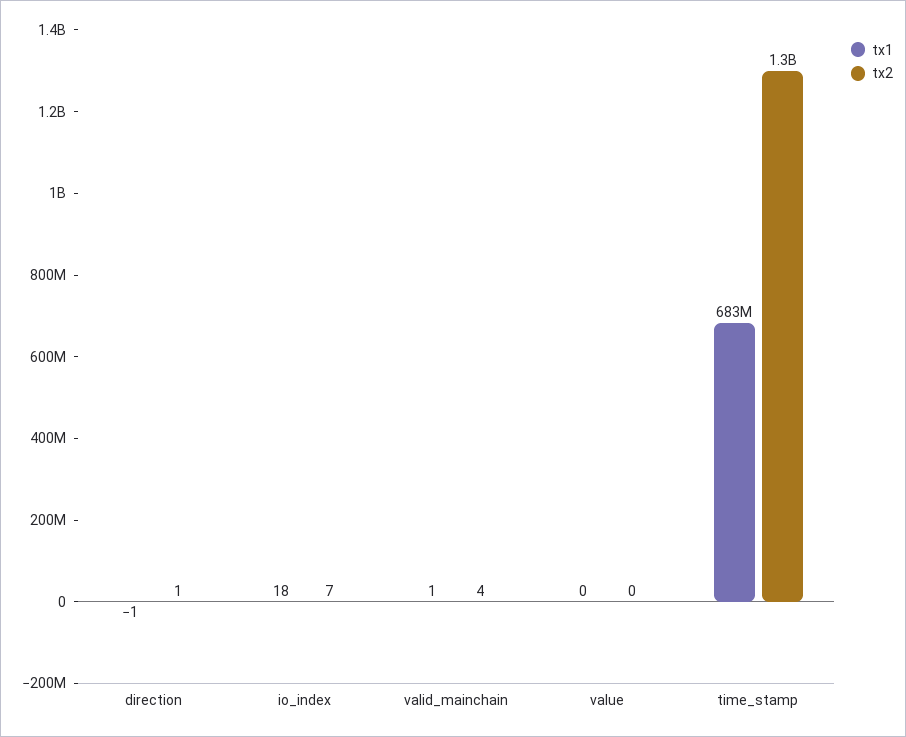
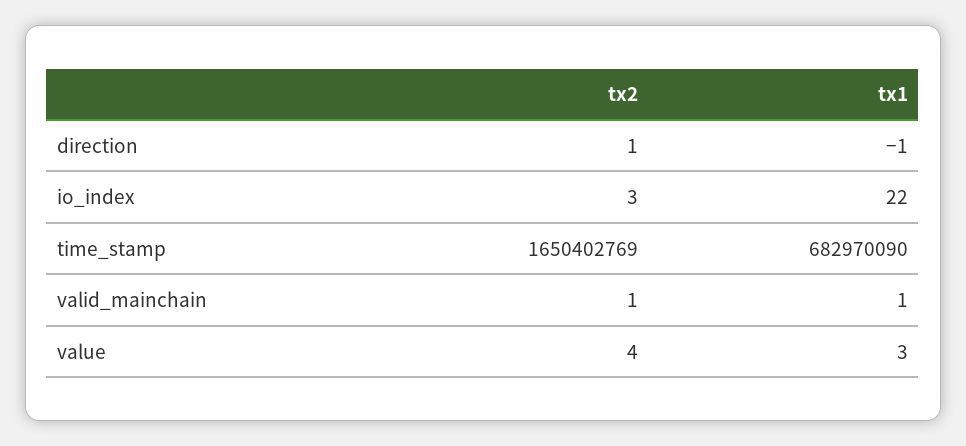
  {
    "tx1": {
      "direction": -1,
-     "io_index": 18,
+     "io_index": 22,
      "valid_mainchain": 1,
-     "value": 0,
+     "value": 3,
      "time_stamp": 682970090
    },
    "tx2": {
      "direction": 1,
-     "io_index": 7,
+     "io_index": 3,
-     "valid_mainchain": 4,
+     "valid_mainchain": 1,
-     "value": 0,
+     "value": 4,
-     "time_stamp": 1300000000
+     "time_stamp": 1650402769
    }
  }

